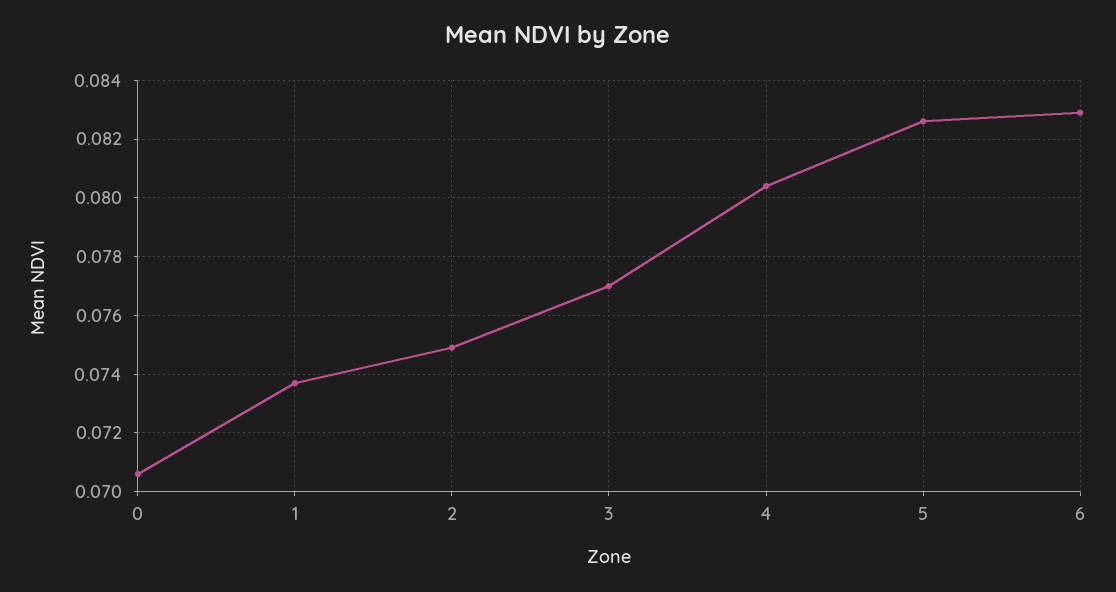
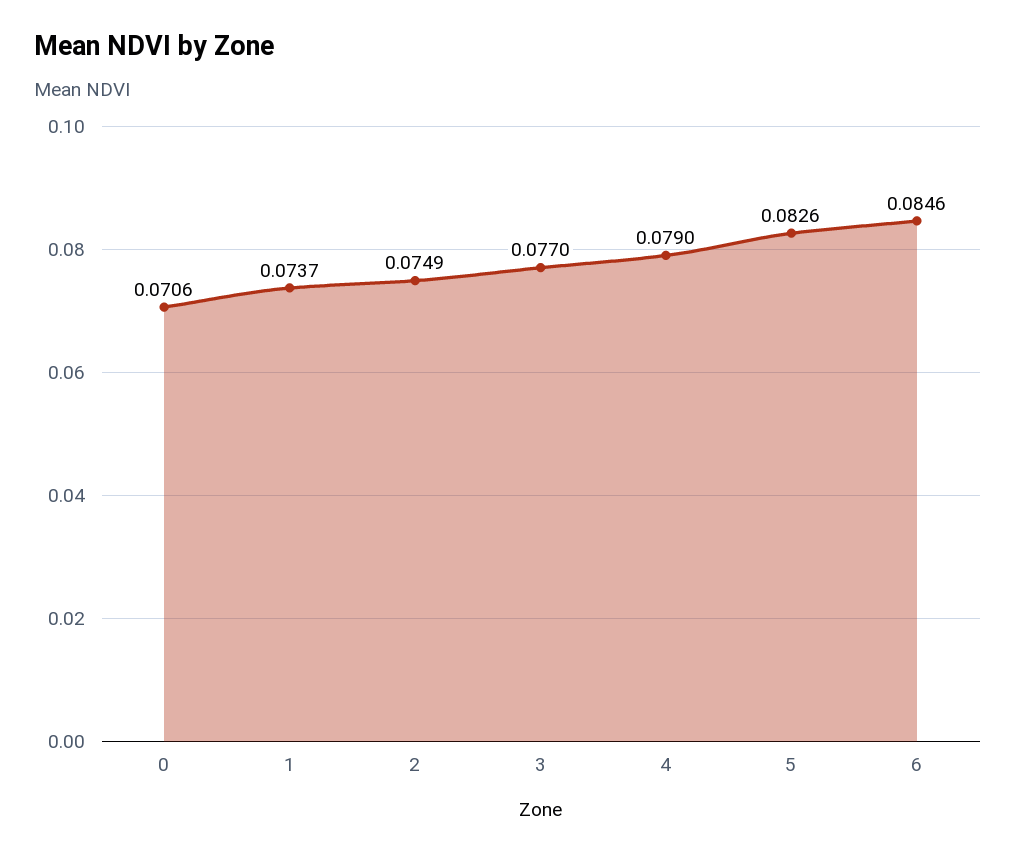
  {
    "0": 0.0706,
    "1": 0.0737,
    "2": 0.0749,
    "3": 0.077,
-   "4": 0.0805,
+   "4": 0.079,
    "5": 0.0826,
-   "6": 0.083
+   "6": 0.0846
  }

